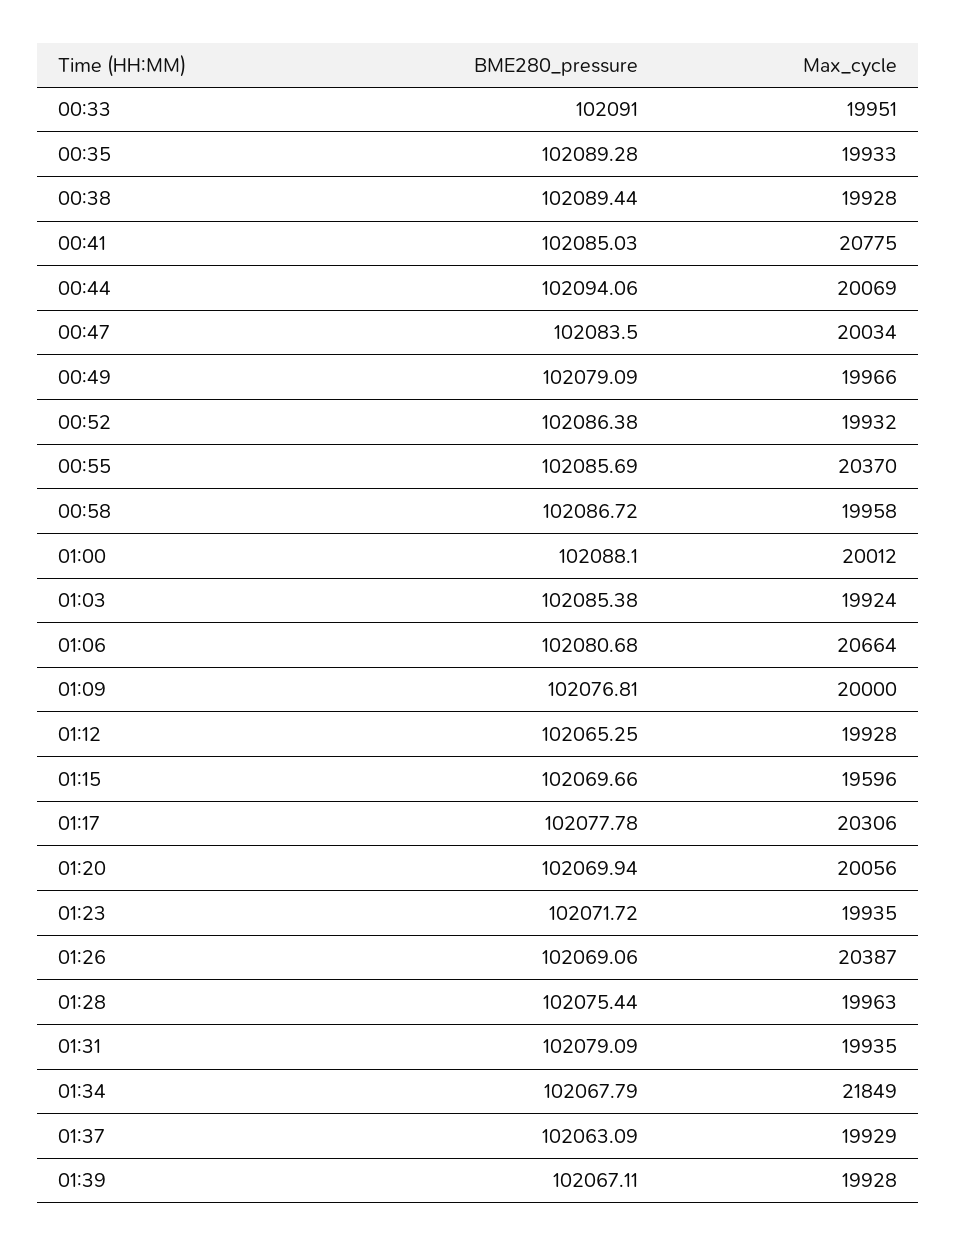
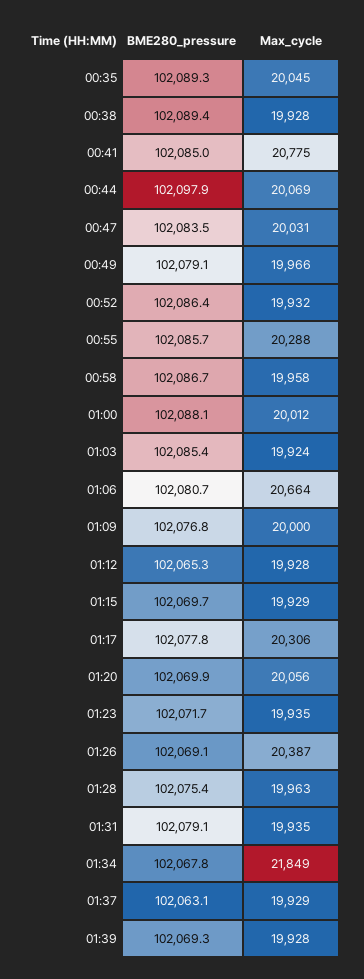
  {
    "BME280_pressure": {
-     "00:33": 102091,
      "00:35": 102089.28,
      "00:38": 102089.44,
      "00:41": 102085.03,
-     "00:44": 102094.06,
+     "00:44": 102097.9,
      "00:47": 102083.5,
      "00:49": 102079.09,
      "00:52": 102086.38,
      "00:55": 102085.69,
      "00:58": 102086.72,
      "01:00": 102088.1,
      "01:03": 102085.38,
      "01:06": 102080.68,
      "01:09": 102076.81,
      "01:12": 102065.25,
      "01:15": 102069.66,
      "01:17": 102077.78,
      "01:20": 102069.94,
      "01:23": 102071.72,
      "01:26": 102069.06,
      "01:28": 102075.44,
      "01:31": 102079.09,
      "01:34": 102067.79,
      "01:37": 102063.09,
-     "01:39": 102067.11
+     "01:39": 102069.3
    },
    "Max_cycle": {
-     "00:33": 19951,
-     "00:35": 19933,
+     "00:35": 20045,
      "00:38": 19928,
      "00:41": 20775,
      "00:44": 20069,
-     "00:47": 20034,
+     "00:47": 20031,
      "00:49": 19966,
      "00:52": 19932,
-     "00:55": 20370,
+     "00:55": 20288,
      "00:58": 19958,
      "01:00": 20012,
      "01:03": 19924,
      "01:06": 20664,
      "01:09": 20000,
      "01:12": 19928,
-     "01:15": 19596,
+     "01:15": 19929,
      "01:17": 20306,
      "01:20": 20056,
      "01:23": 19935,
      "01:26": 20387,
      "01:28": 19963,
      "01:31": 19935,
      "01:34": 21849,
      "01:37": 19929,
      "01:39": 19928
    }
  }

